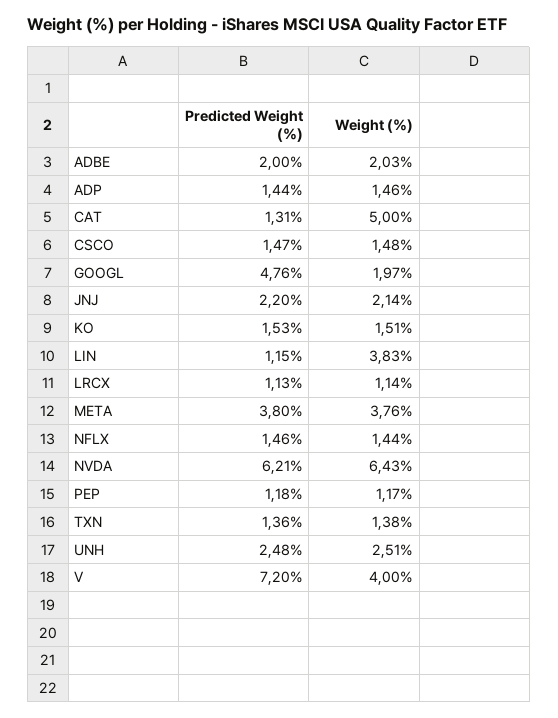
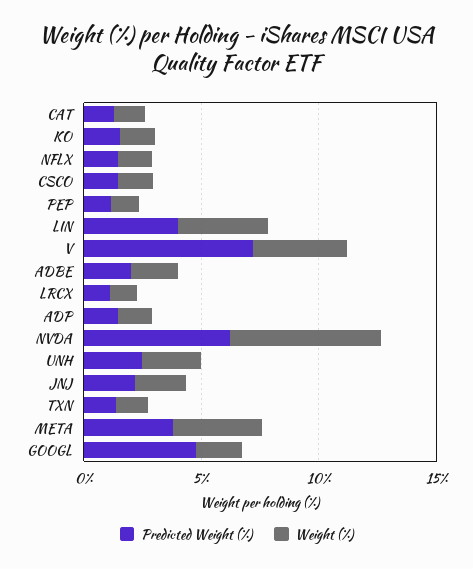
  {
    "Predicted Weight (%)": {
      "ADBE": 2,
      "ADP": 1.44,
      "CAT": 1.31,
      "CSCO": 1.47,
      "GOOGL": 4.76,
      "JNJ": 2.2,
      "KO": 1.53,
-     "LIN": 1.15,
+     "LIN": 4,
      "LRCX": 1.13,
      "META": 3.8,
      "NFLX": 1.46,
      "NVDA": 6.21,
      "PEP": 1.18,
      "TXN": 1.36,
      "UNH": 2.48,
      "V": 7.2
    },
    "Weight (%)": {
      "ADBE": 2.03,
      "ADP": 1.46,
-     "CAT": 5,
+     "CAT": 1,
      "CSCO": 1.48,
      "GOOGL": 1.97,
      "JNJ": 2.14,
      "KO": 1.51,
      "LIN": 3.83,
      "LRCX": 1.14,
      "META": 3.76,
      "NFLX": 1.44,
      "NVDA": 6.43,
      "PEP": 1.17,
      "TXN": 1.38,
      "UNH": 2.51,
      "V": 4
    }
  }

